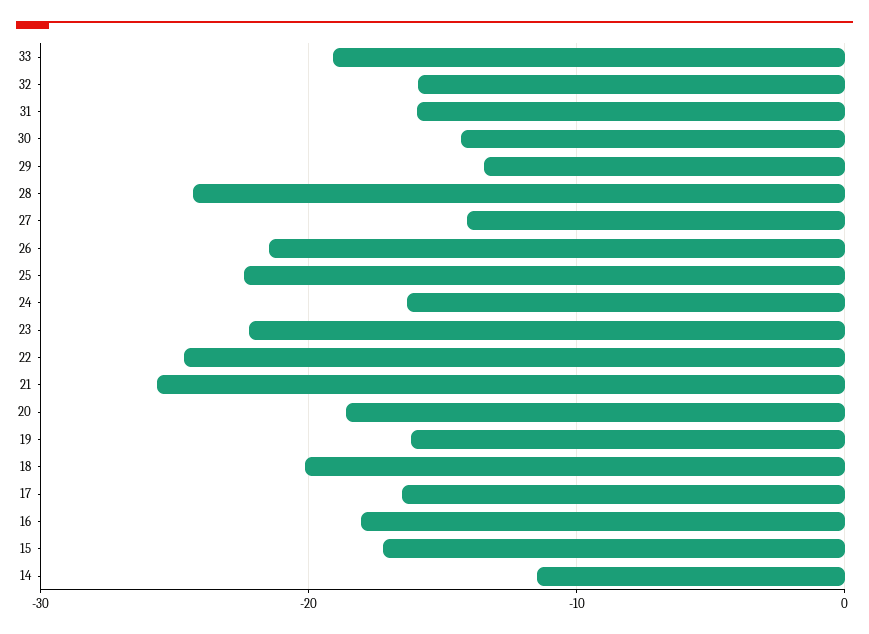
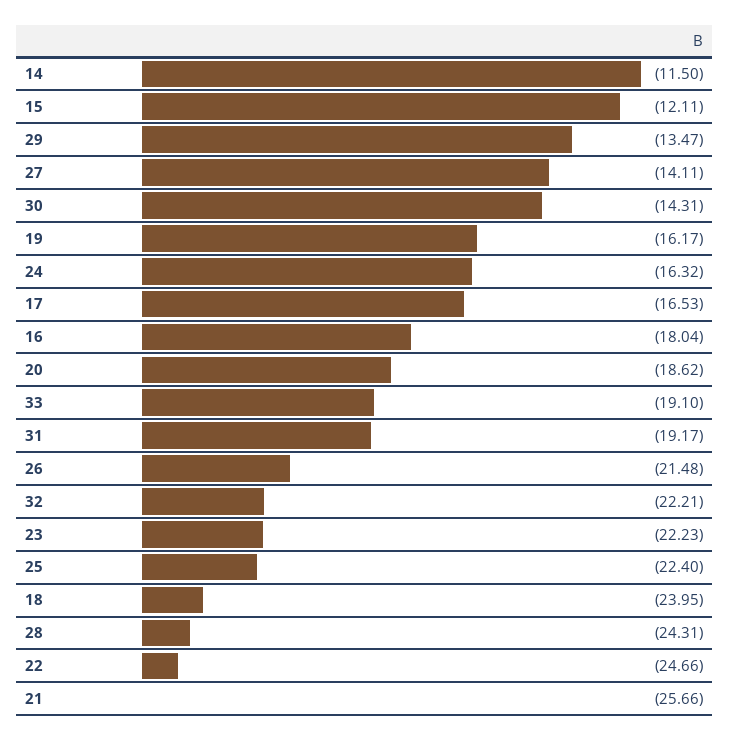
  {
    "33": -19.1,
-   "32": -16,
+   "32": -22.21,
-   "31": -16,
+   "31": -19.17,
    "30": -14.31,
    "29": -13.47,
    "28": -24.31,
    "27": -14.11,
    "26": -21.48,
    "25": -22.4,
    "24": -16.32,
    "23": -22.23,
    "22": -24.66,
    "21": -25.66,
    "20": -18.62,
    "19": -16.17,
-   "18": -20,
+   "18": -23.95,
    "17": -16.53,
    "16": -18.04,
-   "15": -17,
+   "15": -12.11,
    "14": -11.5
  }

